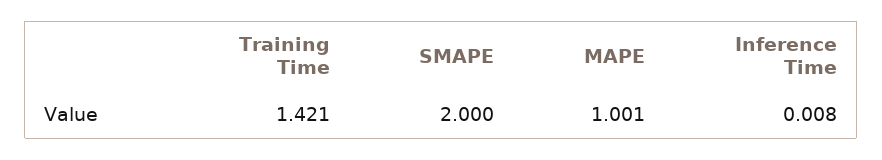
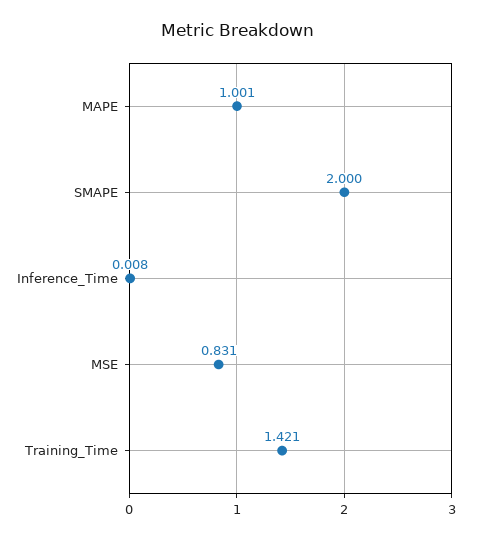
  {
    "Training Time": 1.421,
    "SMAPE": 2,
    "MAPE": 1.001,
-   "Inference Time": 0.008
+   "Inference Time": 0.008,
+   "MSE": 0.831
  }

